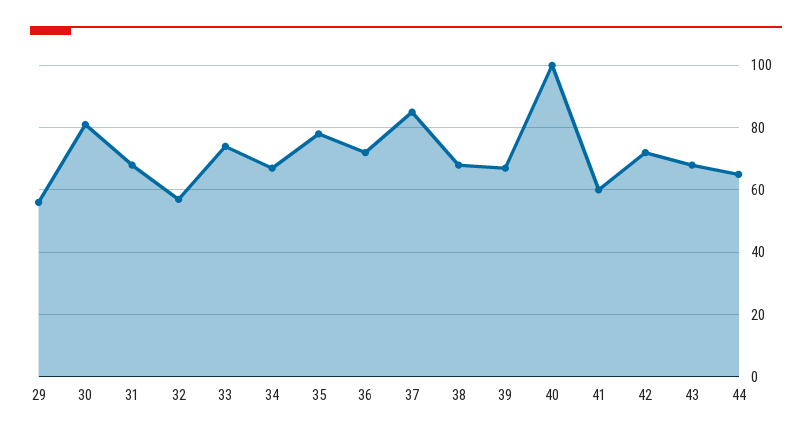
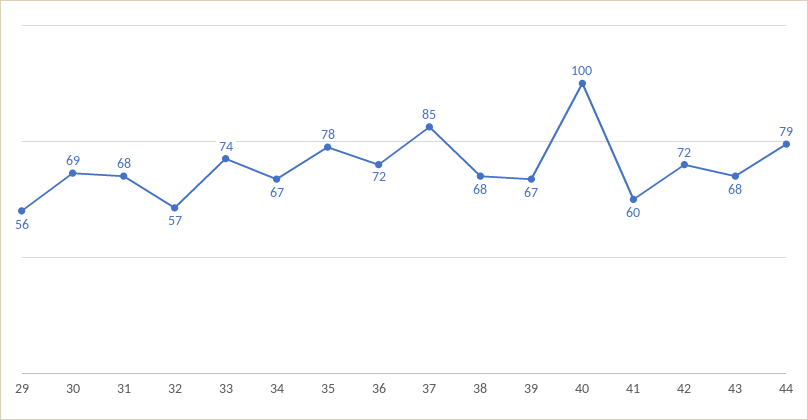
  {
    "29": 56,
-   "30": 80,
+   "30": 69,
    "31": 68,
    "32": 57,
    "33": 74,
    "34": 67,
    "35": 78,
    "36": 72,
    "37": 85,
    "38": 68,
    "39": 67,
    "40": 100,
    "41": 60,
    "42": 72,
    "43": 68,
-   "44": 65
+   "44": 79
  }

